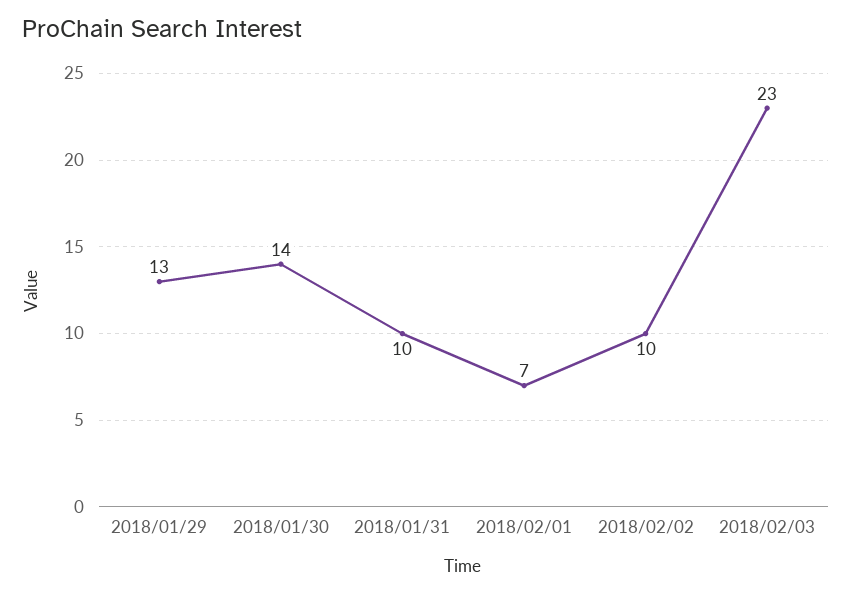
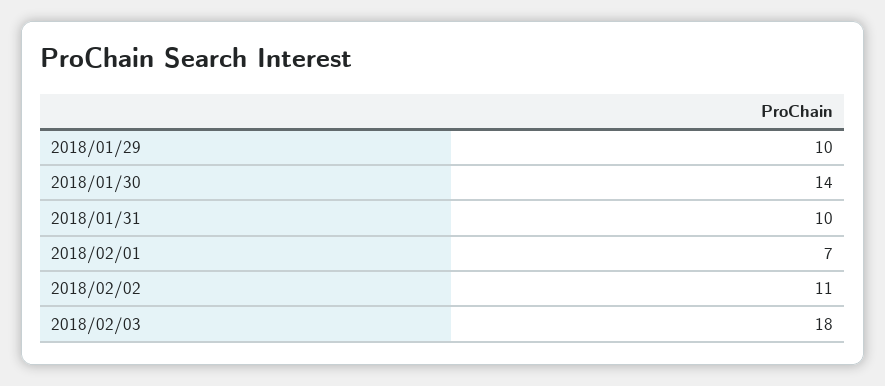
  {
-   "2018/01/29": 13,
+   "2018/01/29": 10,
    "2018/01/30": 14,
    "2018/01/31": 10,
    "2018/02/01": 7,
-   "2018/02/02": 10,
+   "2018/02/02": 11,
-   "2018/02/03": 23
+   "2018/02/03": 18
  }

